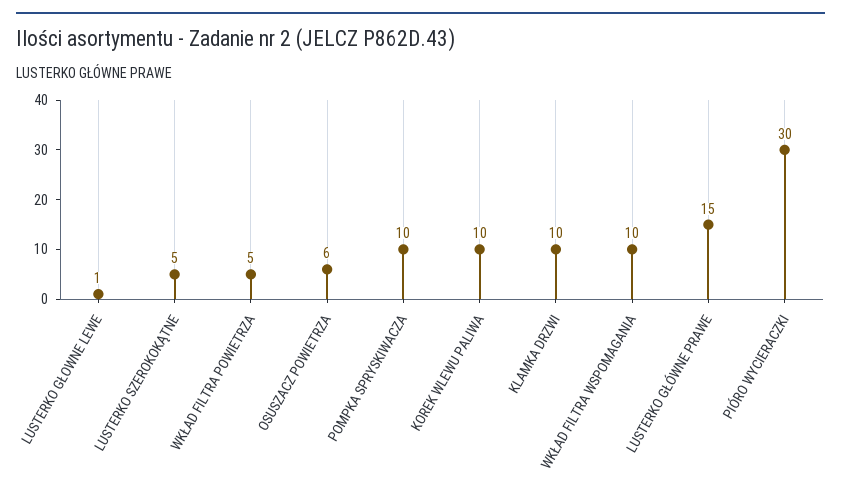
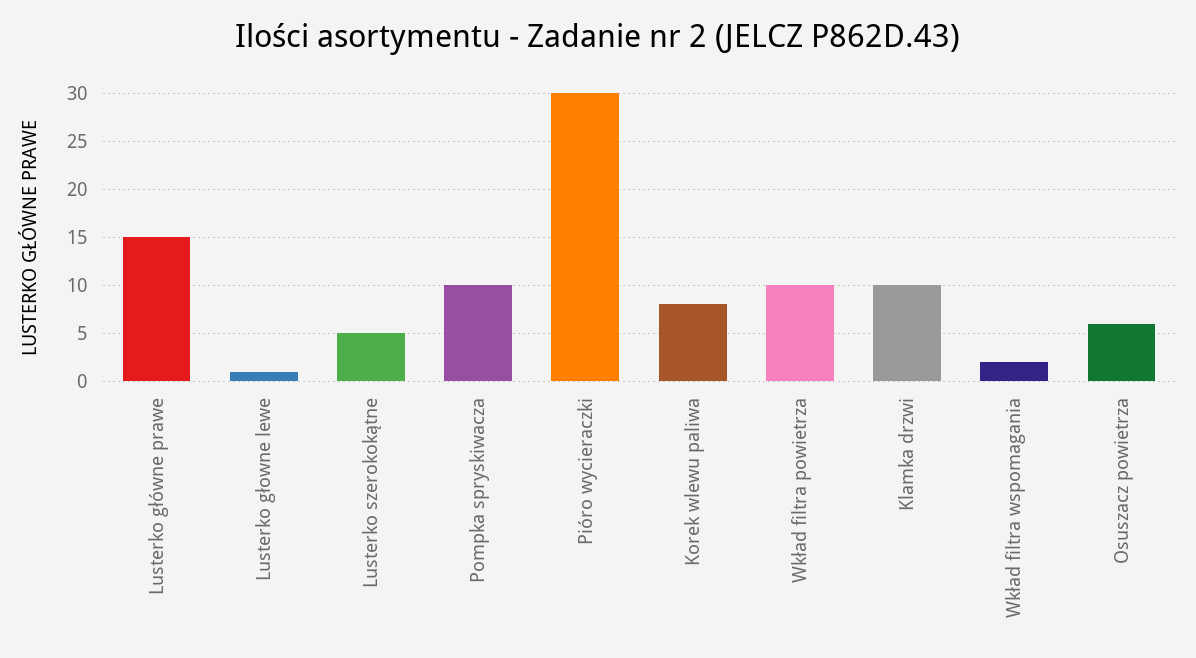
  {
    "LUSTERKO GŁOWNE LEWE": 1,
    "LUSTERKO SZEROKOKĄTNE": 5,
-   "WKŁAD FILTRA POWIETRZA": 5,
+   "WKŁAD FILTRA POWIETRZA": 10,
    "OSUSZACZ POWIETRZA": 6,
    "POMPKA SPRYSKIWACZA": 10,
-   "KOREK WLEWU PALIWA": 10,
+   "KOREK WLEWU PALIWA": 8,
    "KLAMKA DRZWI": 10,
-   "WKŁAD FILTRA WSPOMAGANIA": 10,
+   "WKŁAD FILTRA WSPOMAGANIA": 2,
    "LUSTERKO GŁÓWNE PRAWE": 15,
    "PIÓRO WYCIERACZKI": 30
  }

